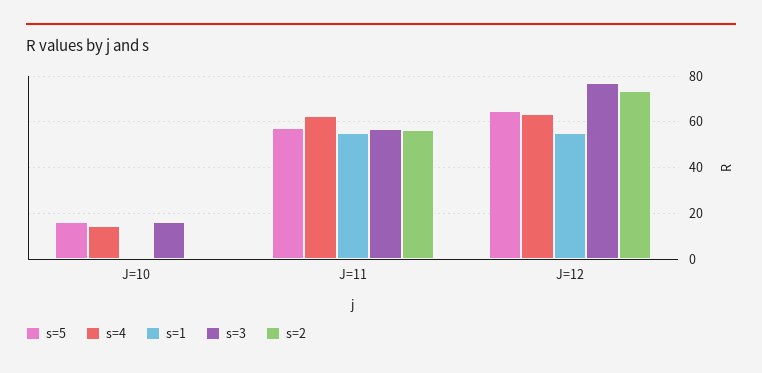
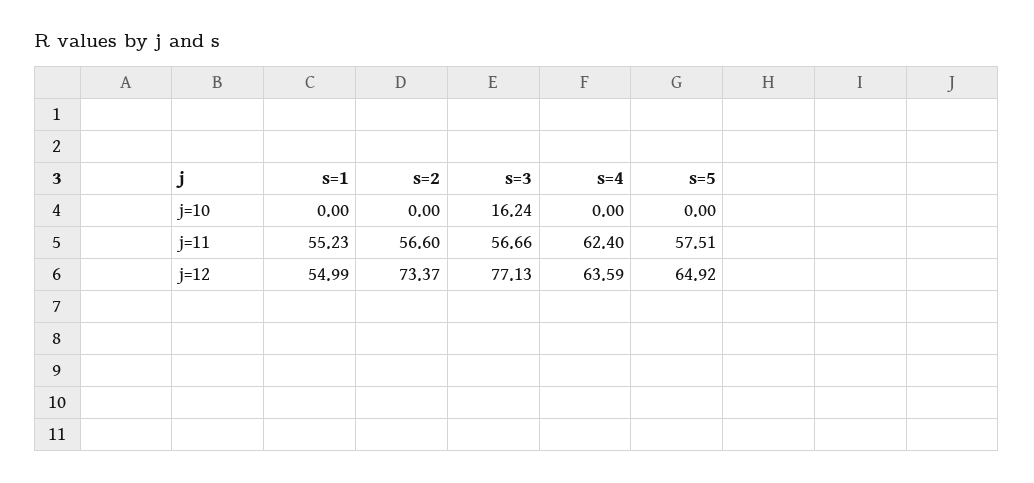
  {
    "s=5": {
-     "J=10": 15,
+     "J=10": 0,
      "J=11": 57.51,
      "J=12": 64.92
    },
    "s=4": {
-     "J=10": 15,
+     "J=10": 0,
      "J=11": 62.4,
      "J=12": 63.59
    },
    "s=1": {
      "J=10": 0,
      "J=11": 55.23,
      "J=12": 54.99
    },
    "s=3": {
      "J=10": 16.24,
      "J=11": 56.66,
      "J=12": 77.13
    },
    "s=2": {
      "J=10": 0,
      "J=11": 56.6,
      "J=12": 73.37
    }
  }

